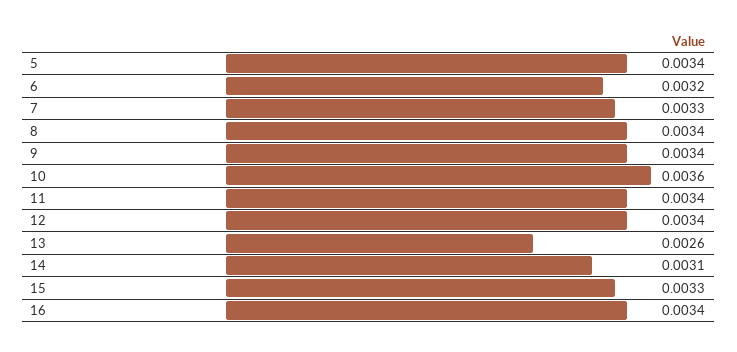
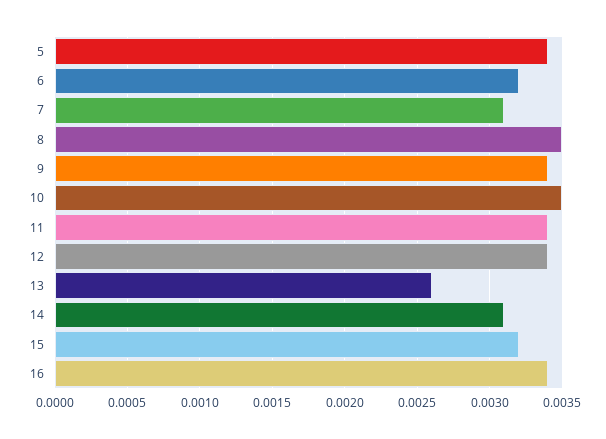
  {
    "5": 0.0034,
    "6": 0.0032,
-   "7": 0.0033,
+   "7": 0.0031,
-   "8": 0.0034,
+   "8": 0.0035,
    "9": 0.0034,
-   "10": 0.0036,
+   "10": 0.0035,
    "11": 0.0034,
    "12": 0.0034,
    "13": 0.0026,
    "14": 0.0031,
-   "15": 0.0033,
+   "15": 0.0032,
    "16": 0.0034
  }

